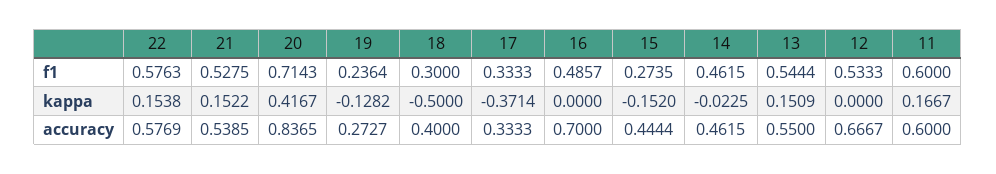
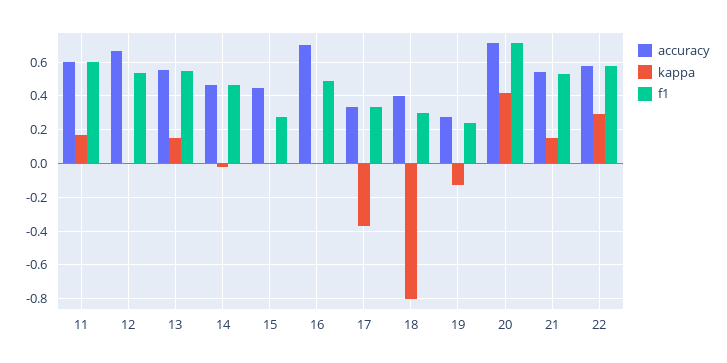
  {
    "f1": {
      "22": 0.5763,
      "21": 0.5275,
      "20": 0.7143,
      "19": 0.2364,
      "18": 0.3,
      "17": 0.3333,
      "16": 0.4857,
      "15": 0.2735,
      "14": 0.4615,
      "13": 0.5444,
      "12": 0.5333,
      "11": 0.6
    },
    "kappa": {
-     "22": 0.1538,
+     "22": 0.3,
      "21": 0.1522,
      "20": 0.4167,
      "19": -0.1282,
-     "18": -0.5,
+     "18": -0.8,
      "17": -0.3714,
      "16": 0,
-     "15": -0.152,
+     "15": 0,
      "14": -0.0225,
      "13": 0.1509,
      "12": 0,
      "11": 0.1667
    },
    "accuracy": {
      "22": 0.5769,
      "21": 0.5385,
-     "20": 0.8365,
+     "20": 0.7,
      "19": 0.2727,
      "18": 0.4,
      "17": 0.3333,
      "16": 0.7,
      "15": 0.4444,
      "14": 0.4615,
      "13": 0.55,
      "12": 0.6667,
      "11": 0.6
    }
  }

